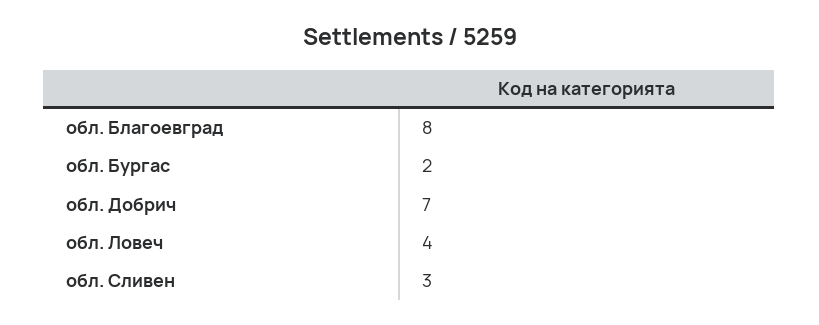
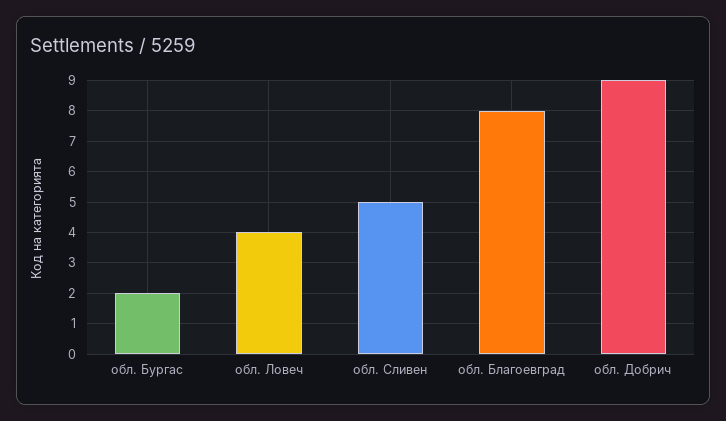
  {
    "обл. Благоевград": 8,
    "обл. Бургас": 2,
-   "обл. Добрич": 7,
+   "обл. Добрич": 9,
    "обл. Ловеч": 4,
-   "обл. Сливен": 3
+   "обл. Сливен": 5
  }

